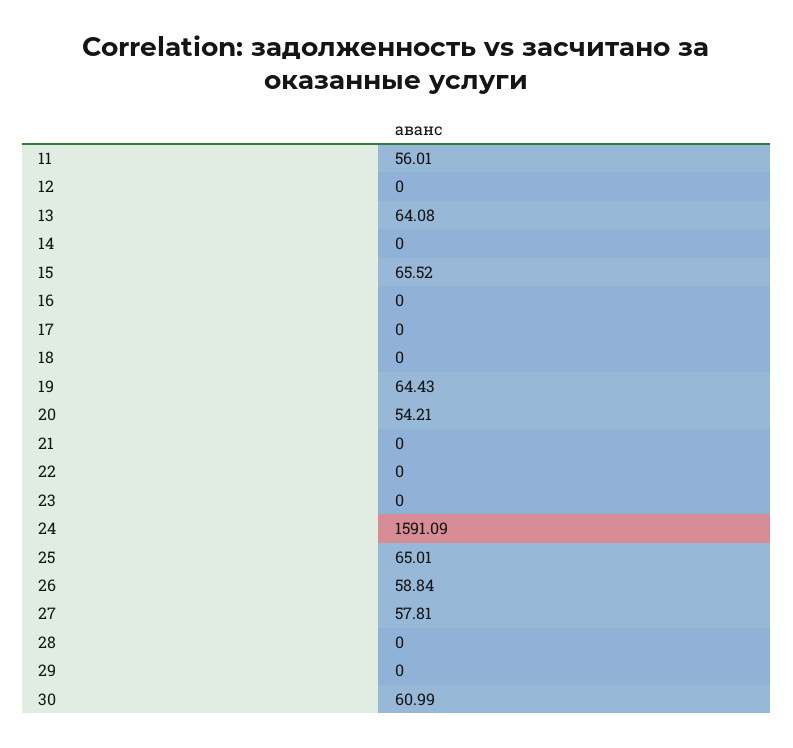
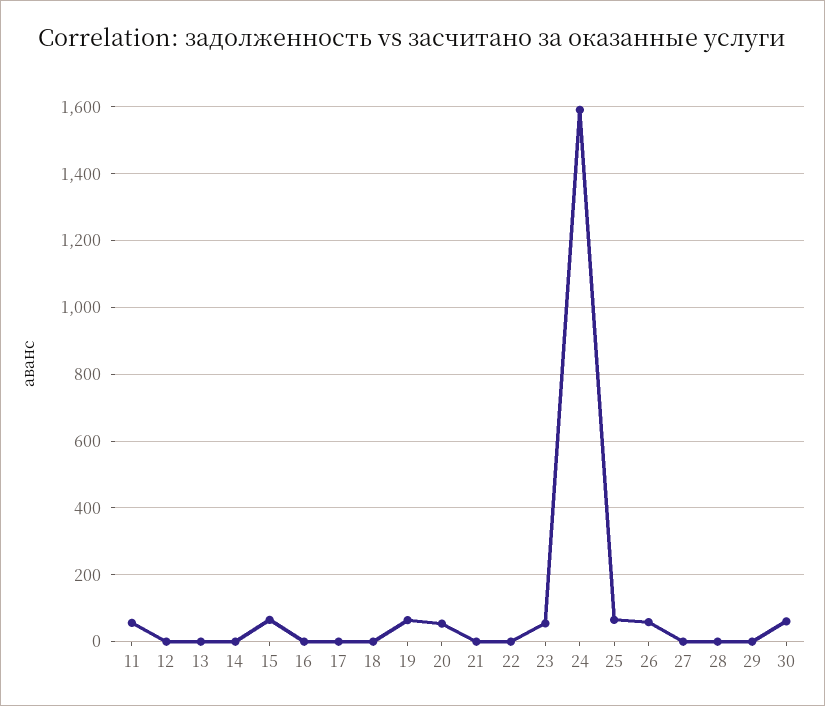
  {
    "11": 56.01,
    "12": 0,
-   "13": 64.08,
+   "13": 0,
    "14": 0,
    "15": 65.52,
    "16": 0,
    "17": 0,
    "18": 0,
    "19": 64.43,
    "20": 54.21,
    "21": 0,
    "22": 0,
-   "23": 0,
+   "23": 60,
    "24": 1591.09,
    "25": 65.01,
    "26": 58.84,
-   "27": 57.81,
+   "27": 0,
    "28": 0,
    "29": 0,
    "30": 60.99
  }

